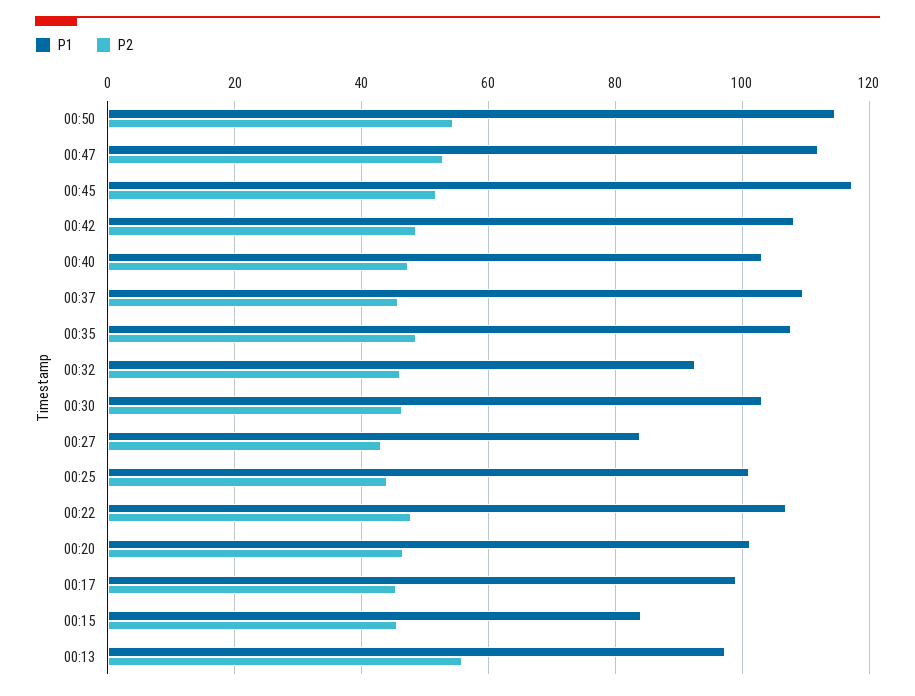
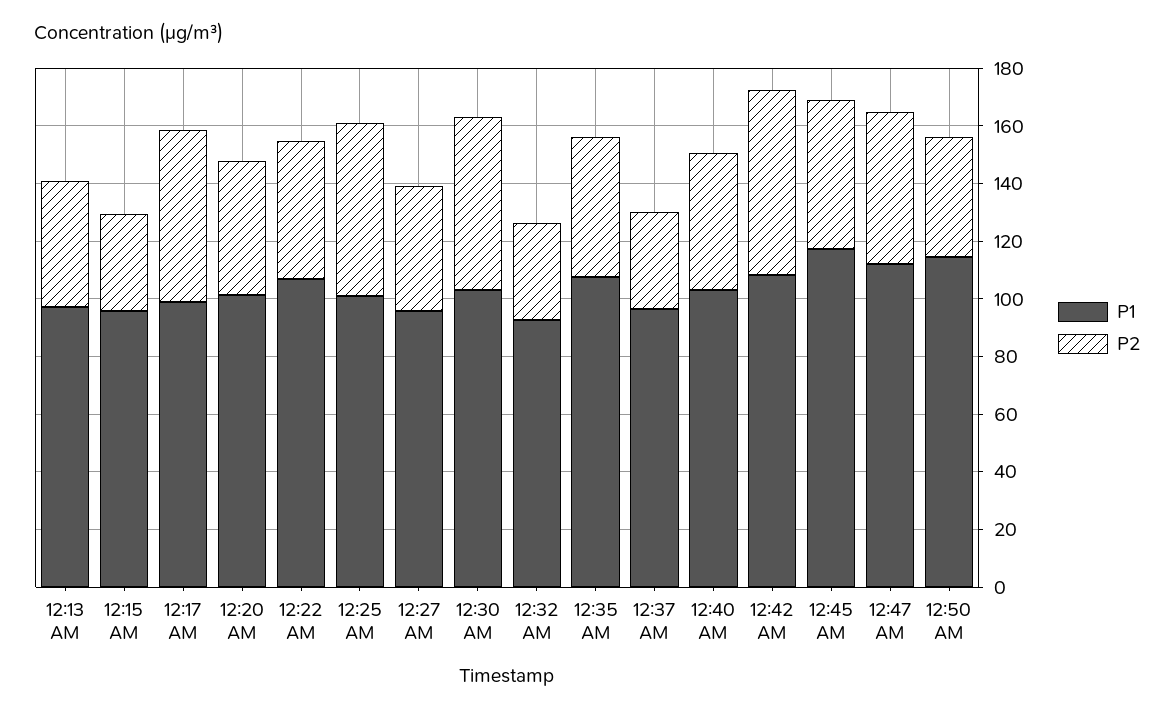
  {
    "P1": {
      "00:50": 114,
      "00:47": 112,
      "00:45": 118,
      "00:42": 108,
      "00:40": 104,
-     "00:37": 110,
+     "00:37": 95,
      "00:35": 108,
      "00:32": 92,
      "00:30": 104,
-     "00:27": 84,
+     "00:27": 95,
      "00:25": 102,
      "00:22": 106,
      "00:20": 102,
      "00:17": 98,
-     "00:15": 84,
+     "00:15": 95,
      "00:13": 98
    },
    "P2": {
-     "00:50": 54,
+     "00:50": 40,
      "00:47": 52,
      "00:45": 52,
-     "00:42": 48,
+     "00:42": 65,
      "00:40": 48,
-     "00:37": 46,
+     "00:37": 35,
      "00:35": 48,
-     "00:32": 46,
+     "00:32": 35,
-     "00:30": 46,
+     "00:30": 60,
      "00:27": 44,
-     "00:25": 44,
+     "00:25": 60,
      "00:22": 48,
      "00:20": 46,
-     "00:17": 46,
+     "00:17": 60,
-     "00:15": 46,
+     "00:15": 35,
-     "00:13": 56
+     "00:13": 45
    }
  }

